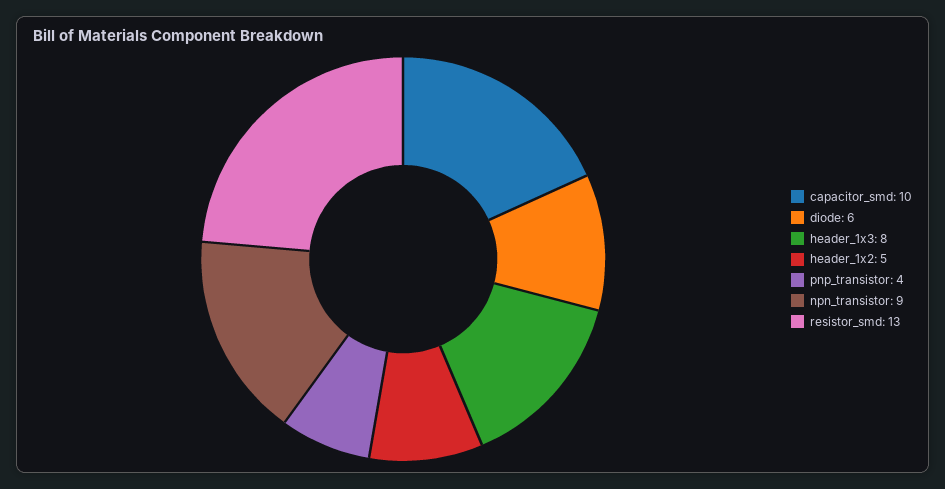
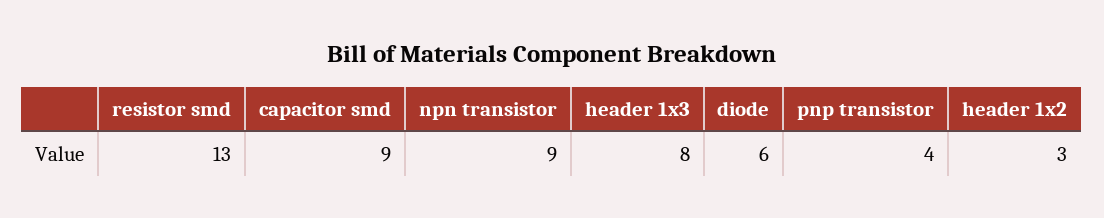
  {
-   "capacitor_smd": 10,
+   "capacitor_smd": 9,
    "diode": 6,
    "header_1x3": 8,
-   "header_1x2": 5,
+   "header_1x2": 3,
    "pnp_transistor": 4,
    "npn_transistor": 9,
    "resistor_smd": 13
  }

